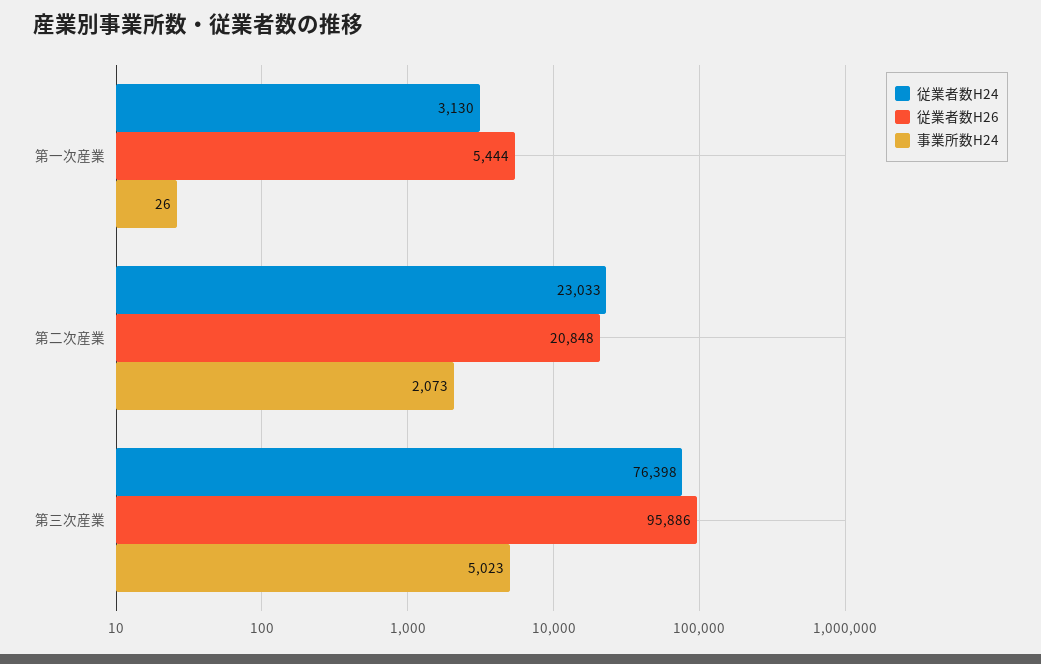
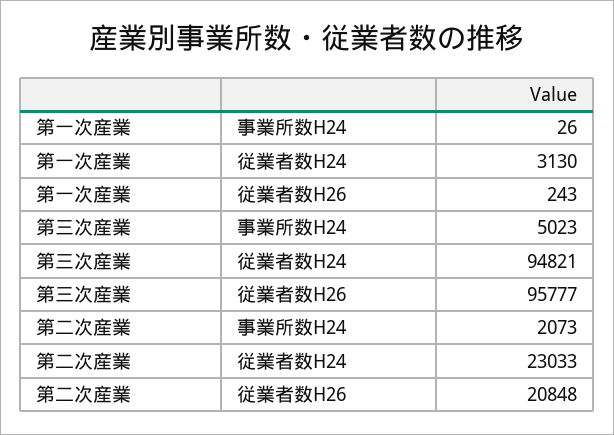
  {
    "従業者数H24": {
      "第一次産業": 3130,
      "第二次産業": 23033,
-     "第三次産業": 76398
+     "第三次産業": 94821
    },
    "従業者数H26": {
-     "第一次産業": 5444,
+     "第一次産業": 243,
      "第二次産業": 20848,
-     "第三次産業": 95886
+     "第三次産業": 95777
    },
    "事業所数H24": {
      "第一次産業": 26,
      "第二次産業": 2073,
      "第三次産業": 5023
    }
  }

